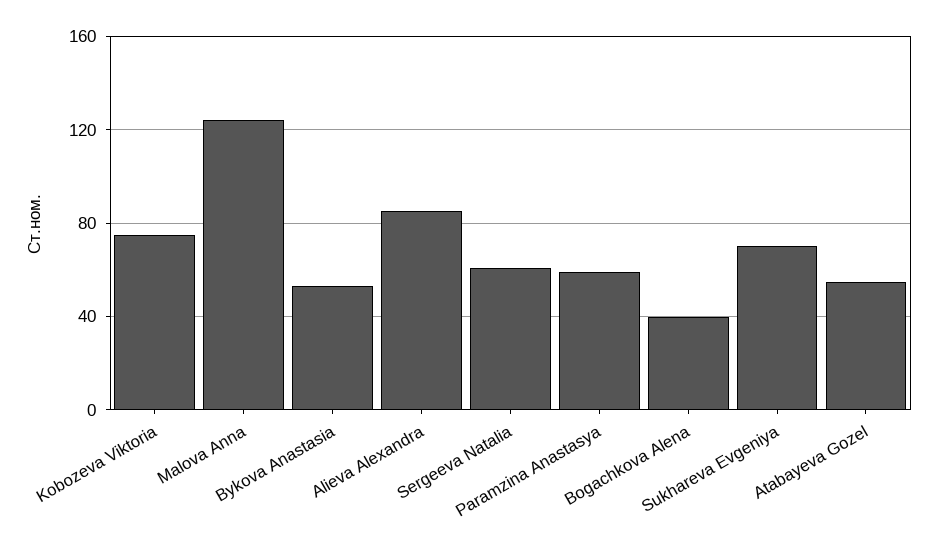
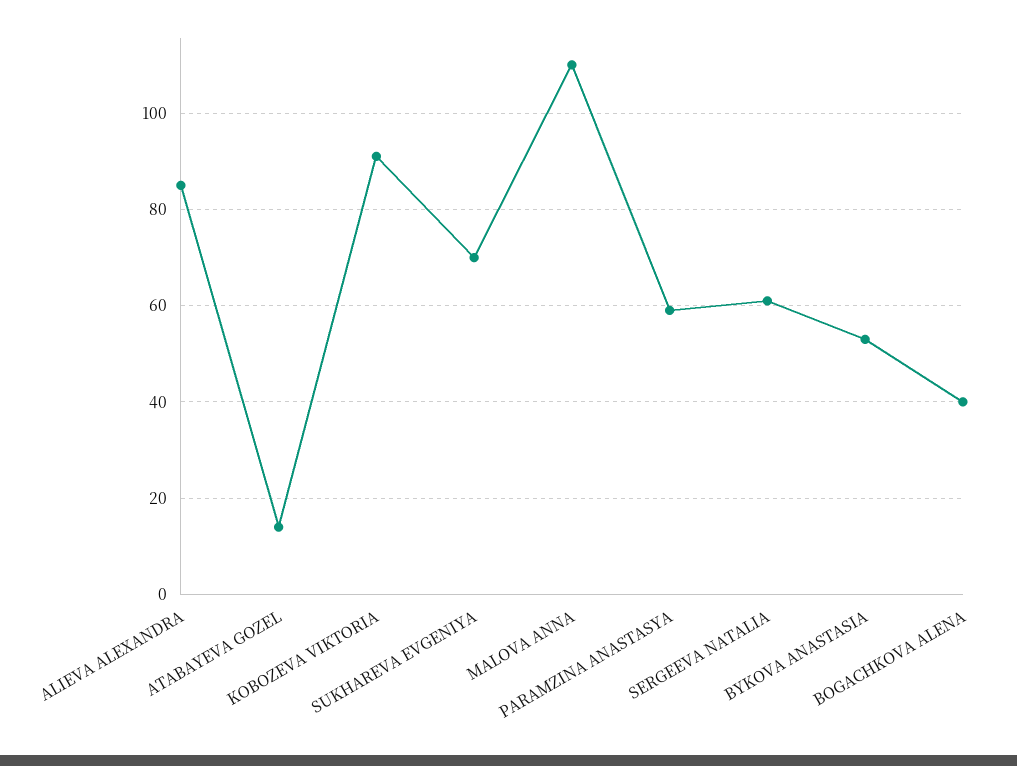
  {
-   "Kobozeva Viktoria": 75,
+   "Kobozeva Viktoria": 90,
-   "Malova Anna": 125,
+   "Malova Anna": 110,
    "Bykova Anastasia": 55,
    "Alieva Alexandra": 85,
    "Sergeeva Natalia": 60,
    "Paramzina Anastasya": 60,
    "Bogachkova Alena": 40,
    "Sukhareva Evgeniya": 70,
-   "Atabayeva Gozel": 55
+   "Atabayeva Gozel": 15
  }

